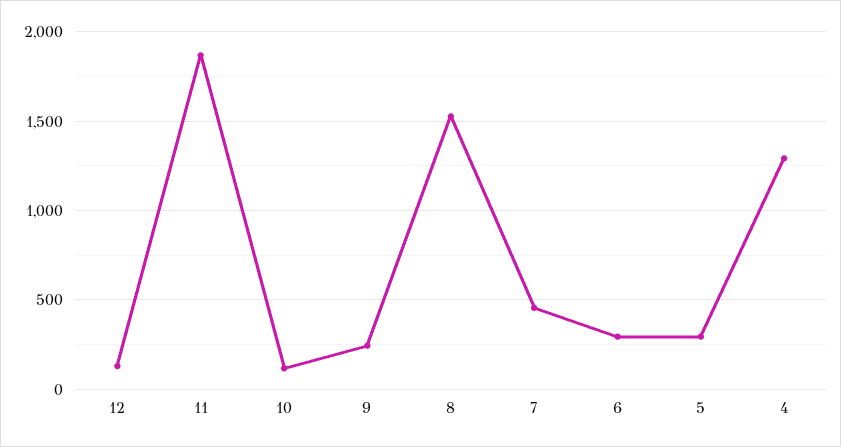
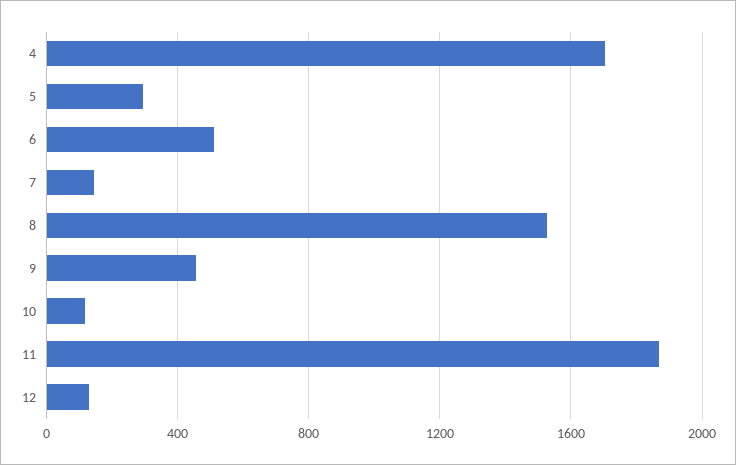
  {
    "12": 150,
    "11": 1850,
    "10": 100,
-   "9": 250,
+   "9": 450,
    "8": 1550,
-   "7": 450,
+   "7": 150,
-   "6": 300,
+   "6": 500,
    "5": 300,
-   "4": 1300
+   "4": 1700
  }

